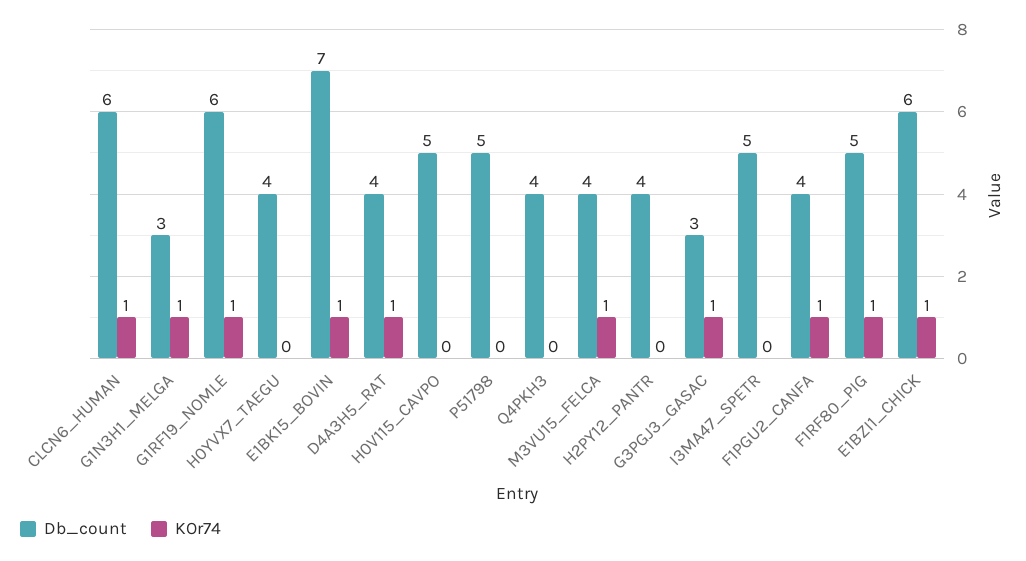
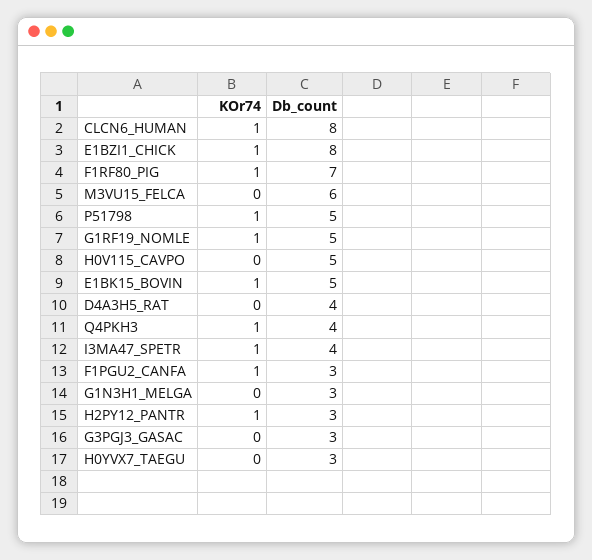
  {
    "Db_count": {
-     "CLCN6_HUMAN": 6,
+     "CLCN6_HUMAN": 8,
      "G1N3H1_MELGA": 3,
-     "G1RF19_NOMLE": 6,
+     "G1RF19_NOMLE": 5,
-     "H0YVX7_TAEGU": 4,
+     "H0YVX7_TAEGU": 3,
-     "E1BK15_BOVIN": 7,
+     "E1BK15_BOVIN": 5,
      "D4A3H5_RAT": 4,
      "H0V115_CAVPO": 5,
      "P51798": 5,
      "Q4PKH3": 4,
-     "M3VU15_FELCA": 4,
+     "M3VU15_FELCA": 6,
-     "H2PY12_PANTR": 4,
+     "H2PY12_PANTR": 3,
      "G3PGJ3_GASAC": 3,
-     "I3MA47_SPETR": 5,
+     "I3MA47_SPETR": 4,
-     "F1PGU2_CANFA": 4,
+     "F1PGU2_CANFA": 3,
-     "F1RF80_PIG": 5,
+     "F1RF80_PIG": 7,
-     "E1BZI1_CHICK": 6
+     "E1BZI1_CHICK": 8
    },
    "KOr74": {
      "CLCN6_HUMAN": 1,
-     "G1N3H1_MELGA": 1,
+     "G1N3H1_MELGA": 0,
      "G1RF19_NOMLE": 1,
      "H0YVX7_TAEGU": 0,
      "E1BK15_BOVIN": 1,
-     "D4A3H5_RAT": 1,
+     "D4A3H5_RAT": 0,
      "H0V115_CAVPO": 0,
-     "P51798": 0,
+     "P51798": 1,
-     "Q4PKH3": 0,
+     "Q4PKH3": 1,
-     "M3VU15_FELCA": 1,
+     "M3VU15_FELCA": 0,
-     "H2PY12_PANTR": 0,
+     "H2PY12_PANTR": 1,
-     "G3PGJ3_GASAC": 1,
+     "G3PGJ3_GASAC": 0,
-     "I3MA47_SPETR": 0,
+     "I3MA47_SPETR": 1,
      "F1PGU2_CANFA": 1,
      "F1RF80_PIG": 1,
      "E1BZI1_CHICK": 1
    }
  }

